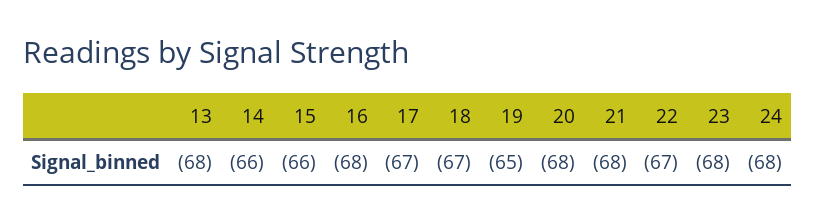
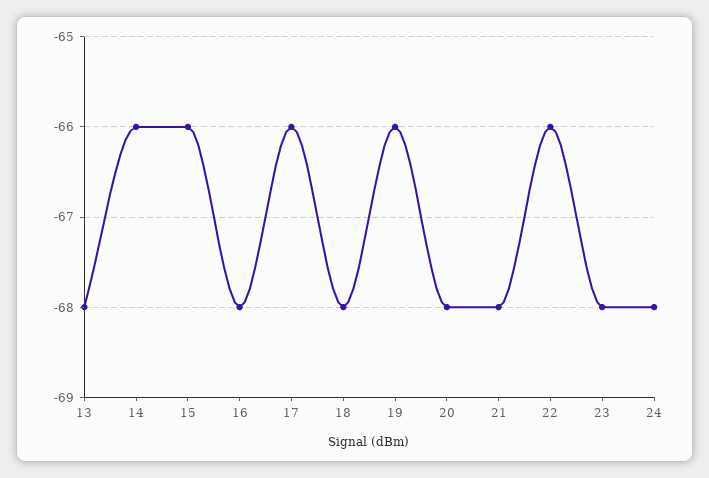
  {
    "13": -68,
    "14": -66,
    "15": -66,
    "16": -68,
-   "17": -67,
+   "17": -66,
-   "18": -67,
+   "18": -68,
-   "19": -65,
+   "19": -66,
    "20": -68,
    "21": -68,
-   "22": -67,
+   "22": -66,
    "23": -68,
    "24": -68
  }

